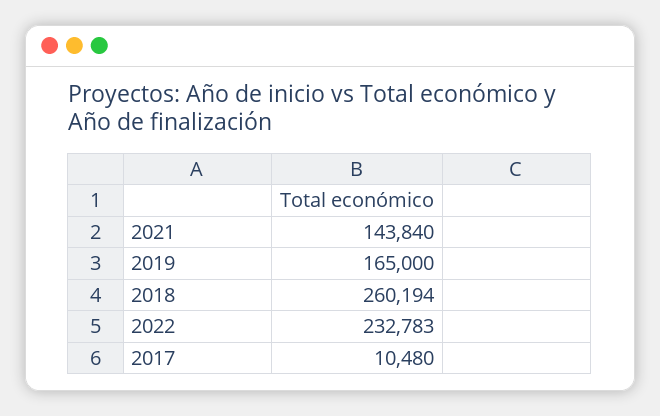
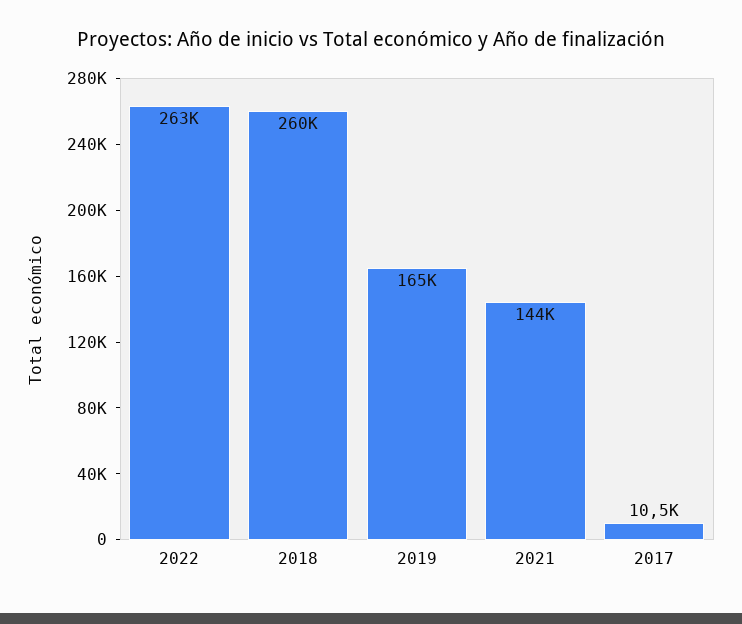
  {
    "2021": 143840,
    "2019": 165000,
    "2018": 260194,
-   "2022": 232783,
+   "2022": 263000,
    "2017": 10480
  }

